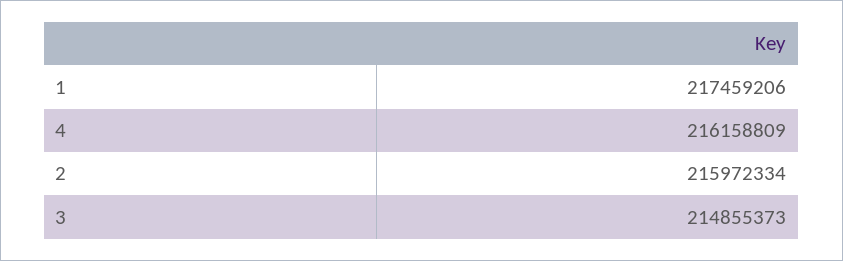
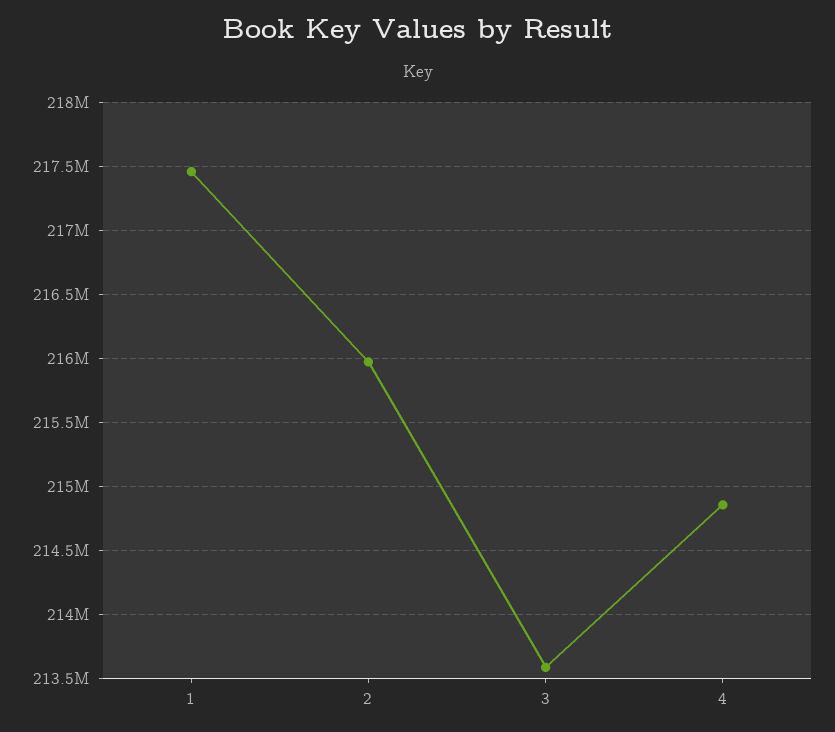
  {
    "1": 217459206,
-   "4": 216158809,
+   "4": 214850000,
    "2": 215972334,
-   "3": 214855373
+   "3": 213600000
  }

